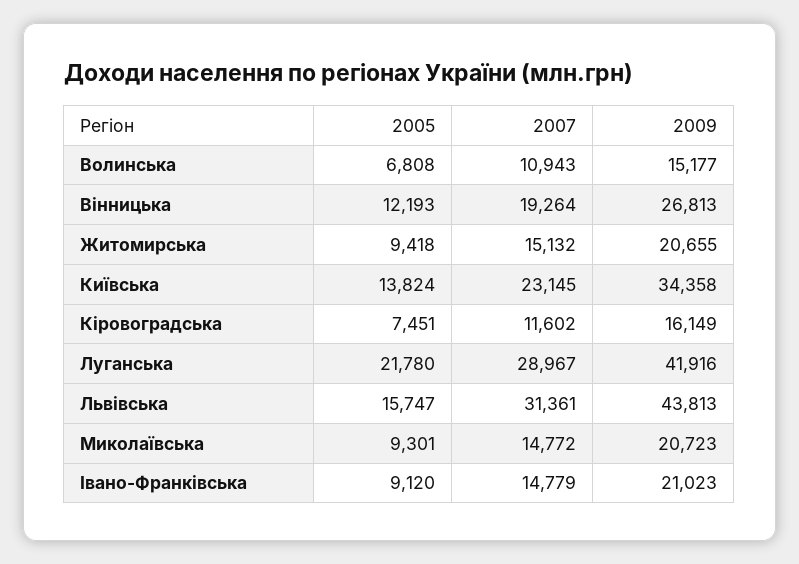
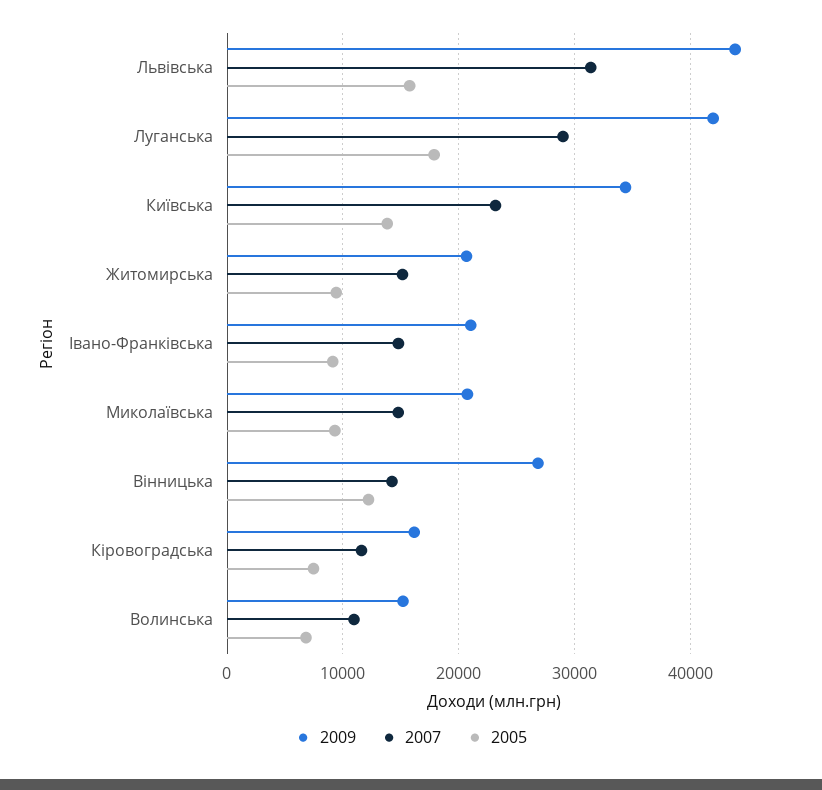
  {
    "2005": {
      "Волинська": 6808,
      "Вінницька": 12193,
      "Житомирська": 9418,
      "Київська": 13824,
      "Кіровоградська": 7451,
-     "Луганська": 21780,
+     "Луганська": 18000,
      "Львівська": 15747,
      "Миколаївська": 9301,
      "Івано-Франківська": 9120
    },
    "2007": {
      "Волинська": 10943,
-     "Вінницька": 19264,
+     "Вінницька": 14000,
      "Житомирська": 15132,
      "Київська": 23145,
      "Кіровоградська": 11602,
      "Луганська": 28967,
      "Львівська": 31361,
      "Миколаївська": 14772,
      "Івано-Франківська": 14779
    },
    "2009": {
      "Волинська": 15177,
      "Вінницька": 26813,
      "Житомирська": 20655,
      "Київська": 34358,
      "Кіровоградська": 16149,
      "Луганська": 41916,
      "Львівська": 43813,
      "Миколаївська": 20723,
      "Івано-Франківська": 21023
    }
  }

